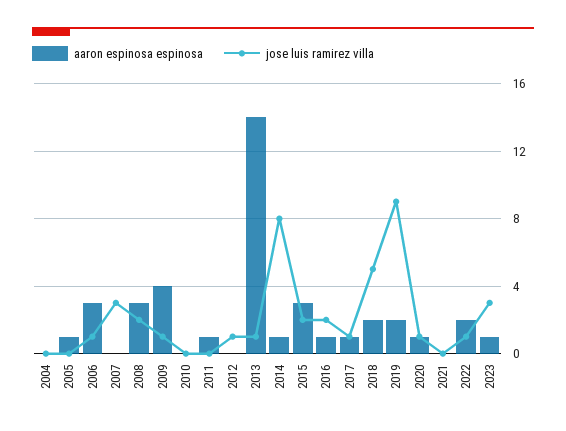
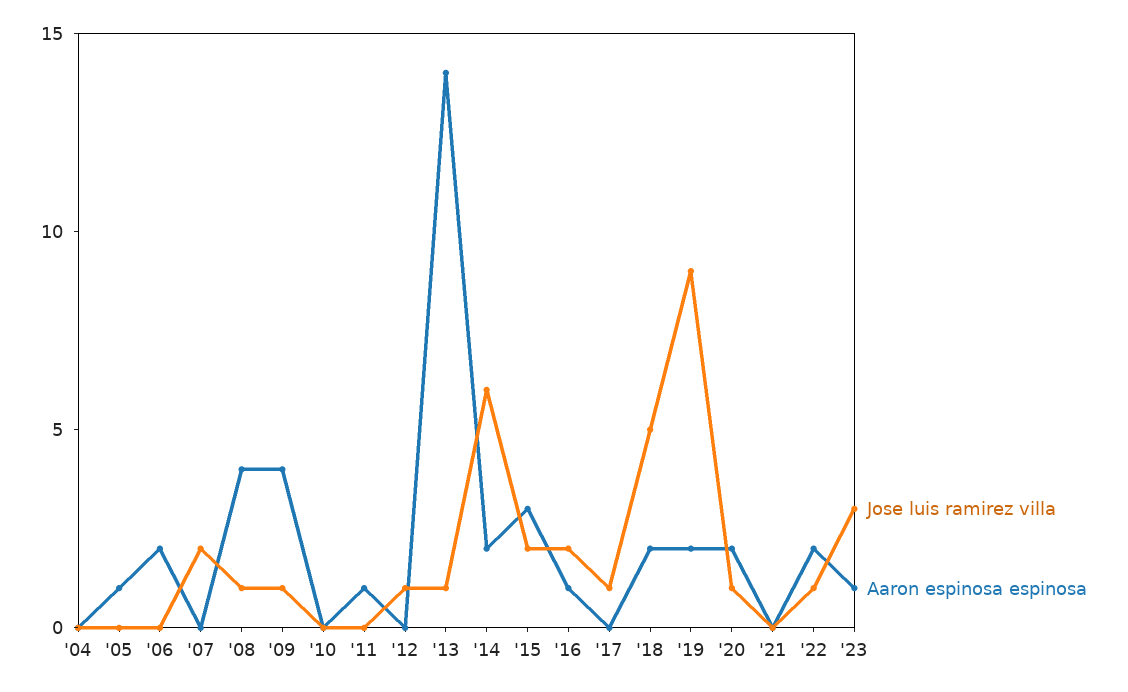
  {
    "aaron espinosa espinosa": {
      "2004": 0,
      "2005": 1,
-     "2006": 3,
+     "2006": 2,
      "2007": 0,
-     "2008": 3,
+     "2008": 4,
      "2009": 4,
      "2010": 0,
      "2011": 1,
      "2012": 0,
      "2013": 14,
-     "2014": 1,
+     "2014": 2,
      "2015": 3,
      "2016": 1,
-     "2017": 1,
+     "2017": 0,
      "2018": 2,
      "2019": 2,
-     "2020": 1,
+     "2020": 2,
      "2021": 0,
      "2022": 2,
      "2023": 1
    },
    "jose luis ramirez villa": {
      "2004": 0,
      "2005": 0,
-     "2006": 1,
+     "2006": 0,
-     "2007": 3,
+     "2007": 2,
-     "2008": 2,
+     "2008": 1,
      "2009": 1,
      "2010": 0,
      "2011": 0,
      "2012": 1,
      "2013": 1,
-     "2014": 8,
+     "2014": 6,
      "2015": 2,
      "2016": 2,
      "2017": 1,
      "2018": 5,
      "2019": 9,
      "2020": 1,
      "2021": 0,
      "2022": 1,
      "2023": 3
    }
  }

